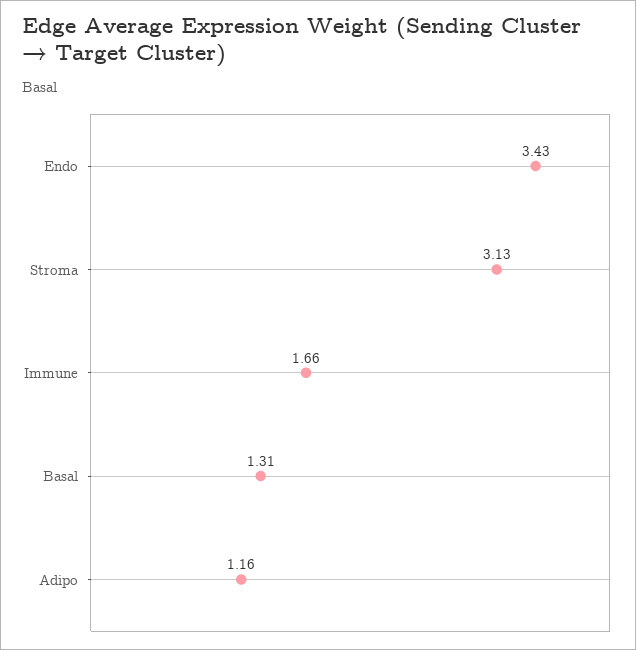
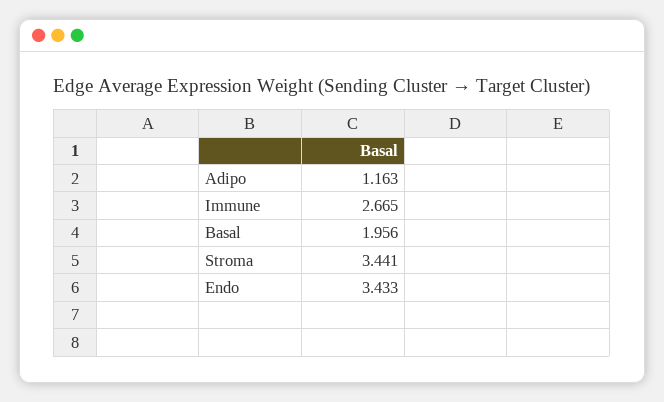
  {
    "Endo": 3.433,
-   "Stroma": 3.13,
+   "Stroma": 3.441,
-   "Immune": 1.66,
+   "Immune": 2.665,
-   "Basal": 1.31,
+   "Basal": 1.956,
    "Adipo": 1.163
  }

